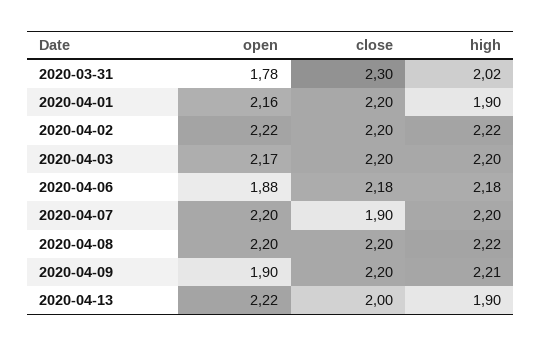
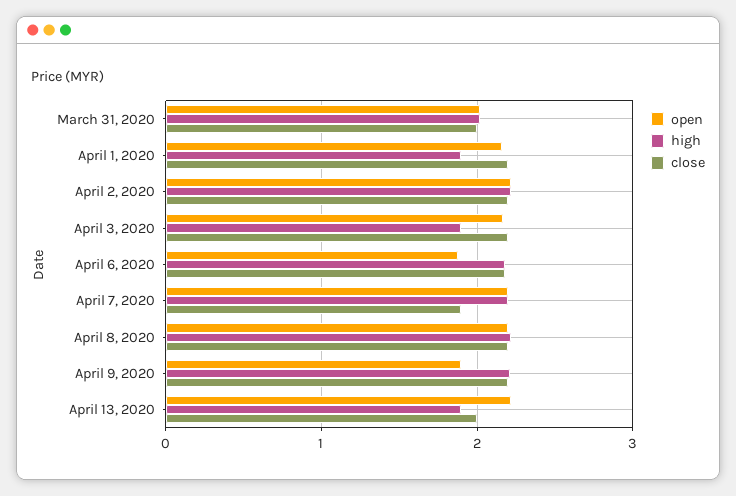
  {
    "open": {
-     "2020-03-31": 1.78,
+     "2020-03-31": 2,
      "2020-04-01": 2.16,
      "2020-04-02": 2.22,
      "2020-04-03": 2.17,
      "2020-04-06": 1.88,
      "2020-04-07": 2.2,
      "2020-04-08": 2.2,
      "2020-04-09": 1.9,
      "2020-04-13": 2.22
    },
    "close": {
-     "2020-03-31": 2.3,
+     "2020-03-31": 2,
      "2020-04-01": 2.2,
      "2020-04-02": 2.2,
      "2020-04-03": 2.2,
      "2020-04-06": 2.18,
      "2020-04-07": 1.9,
      "2020-04-08": 2.2,
      "2020-04-09": 2.2,
      "2020-04-13": 2
    },
    "high": {
      "2020-03-31": 2.02,
      "2020-04-01": 1.9,
      "2020-04-02": 2.22,
-     "2020-04-03": 2.2,
+     "2020-04-03": 1.9,
      "2020-04-06": 2.18,
      "2020-04-07": 2.2,
      "2020-04-08": 2.22,
      "2020-04-09": 2.21,
      "2020-04-13": 1.9
    }
  }

